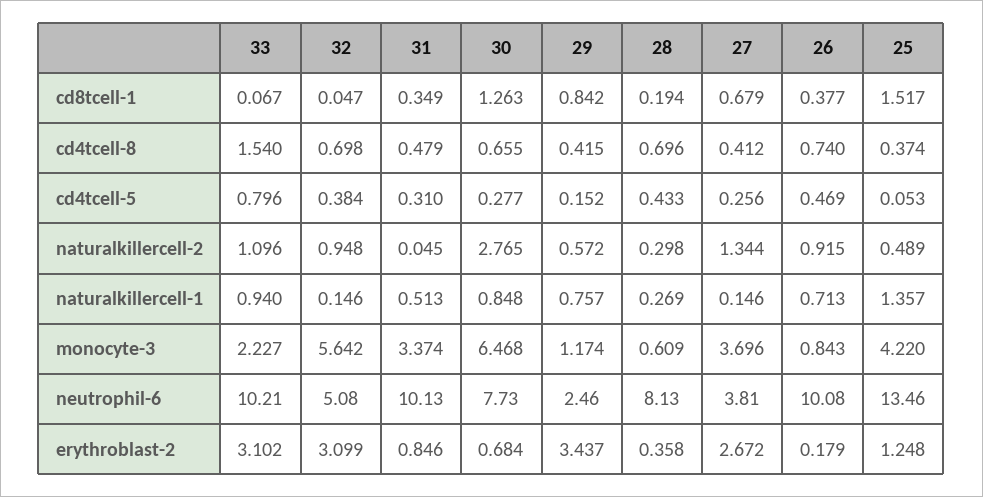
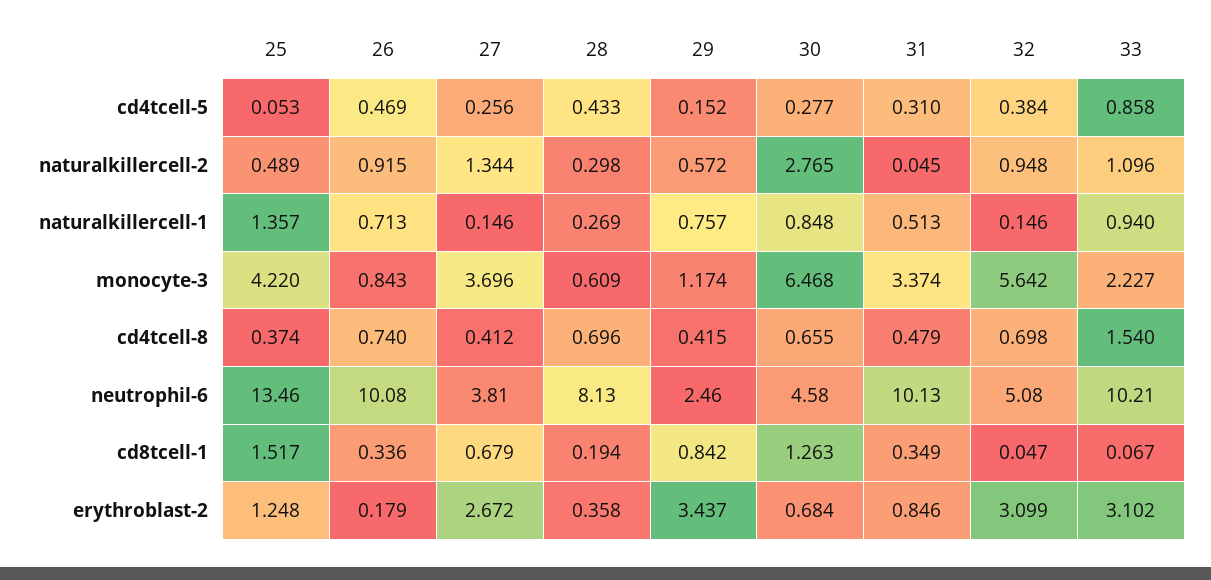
  {
    "33": {
      "cd8tcell-1": 0.067,
      "cd4tcell-8": 1.54,
-     "cd4tcell-5": 0.796,
+     "cd4tcell-5": 0.858,
      "naturalkillercell-2": 1.096,
      "naturalkillercell-1": 0.94,
      "monocyte-3": 2.227,
      "neutrophil-6": 10.21,
      "erythroblast-2": 3.102
    },
    "32": {
      "cd8tcell-1": 0.047,
      "cd4tcell-8": 0.698,
      "cd4tcell-5": 0.384,
      "naturalkillercell-2": 0.948,
      "naturalkillercell-1": 0.146,
      "monocyte-3": 5.642,
      "neutrophil-6": 5.08,
      "erythroblast-2": 3.099
    },
    "31": {
      "cd8tcell-1": 0.349,
      "cd4tcell-8": 0.479,
      "cd4tcell-5": 0.31,
      "naturalkillercell-2": 0.045,
      "naturalkillercell-1": 0.513,
      "monocyte-3": 3.374,
      "neutrophil-6": 10.13,
      "erythroblast-2": 0.846
    },
    "30": {
      "cd8tcell-1": 1.263,
      "cd4tcell-8": 0.655,
      "cd4tcell-5": 0.277,
      "naturalkillercell-2": 2.765,
      "naturalkillercell-1": 0.848,
      "monocyte-3": 6.468,
-     "neutrophil-6": 7.73,
+     "neutrophil-6": 4.58,
      "erythroblast-2": 0.684
    },
    "29": {
      "cd8tcell-1": 0.842,
      "cd4tcell-8": 0.415,
      "cd4tcell-5": 0.152,
      "naturalkillercell-2": 0.572,
      "naturalkillercell-1": 0.757,
      "monocyte-3": 1.174,
      "neutrophil-6": 2.46,
      "erythroblast-2": 3.437
    },
    "28": {
      "cd8tcell-1": 0.194,
      "cd4tcell-8": 0.696,
      "cd4tcell-5": 0.433,
      "naturalkillercell-2": 0.298,
      "naturalkillercell-1": 0.269,
      "monocyte-3": 0.609,
      "neutrophil-6": 8.13,
      "erythroblast-2": 0.358
    },
    "27": {
      "cd8tcell-1": 0.679,
      "cd4tcell-8": 0.412,
      "cd4tcell-5": 0.256,
      "naturalkillercell-2": 1.344,
      "naturalkillercell-1": 0.146,
      "monocyte-3": 3.696,
      "neutrophil-6": 3.81,
      "erythroblast-2": 2.672
    },
    "26": {
-     "cd8tcell-1": 0.377,
+     "cd8tcell-1": 0.336,
      "cd4tcell-8": 0.74,
      "cd4tcell-5": 0.469,
      "naturalkillercell-2": 0.915,
      "naturalkillercell-1": 0.713,
      "monocyte-3": 0.843,
      "neutrophil-6": 10.08,
      "erythroblast-2": 0.179
    },
    "25": {
      "cd8tcell-1": 1.517,
      "cd4tcell-8": 0.374,
      "cd4tcell-5": 0.053,
      "naturalkillercell-2": 0.489,
      "naturalkillercell-1": 1.357,
      "monocyte-3": 4.22,
      "neutrophil-6": 13.46,
      "erythroblast-2": 1.248
    }
  }

